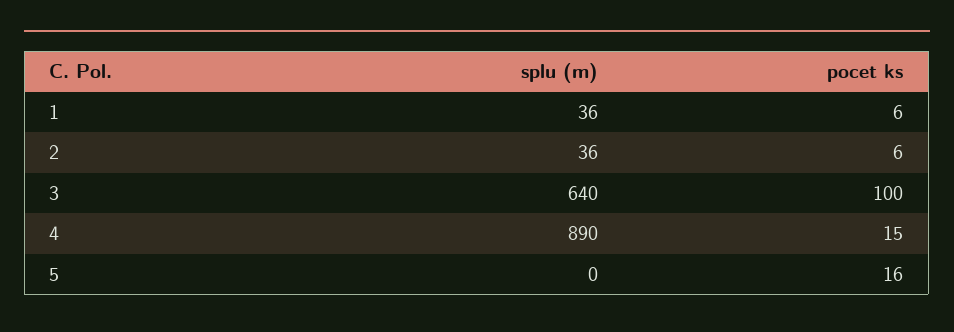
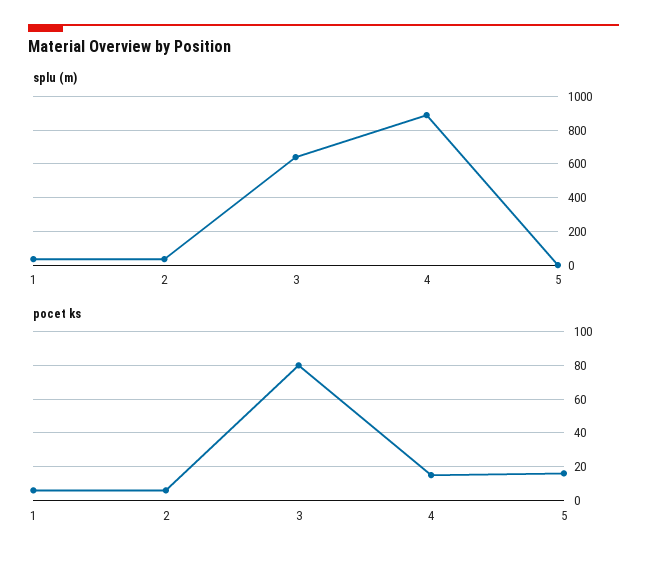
  {
    "splu (m)": {
      "1": 36,
      "2": 36,
      "3": 640,
      "4": 890,
      "5": 0
    },
    "pocet ks": {
      "1": 6,
      "2": 6,
-     "3": 100,
+     "3": 80,
      "4": 15,
      "5": 16
    }
  }

